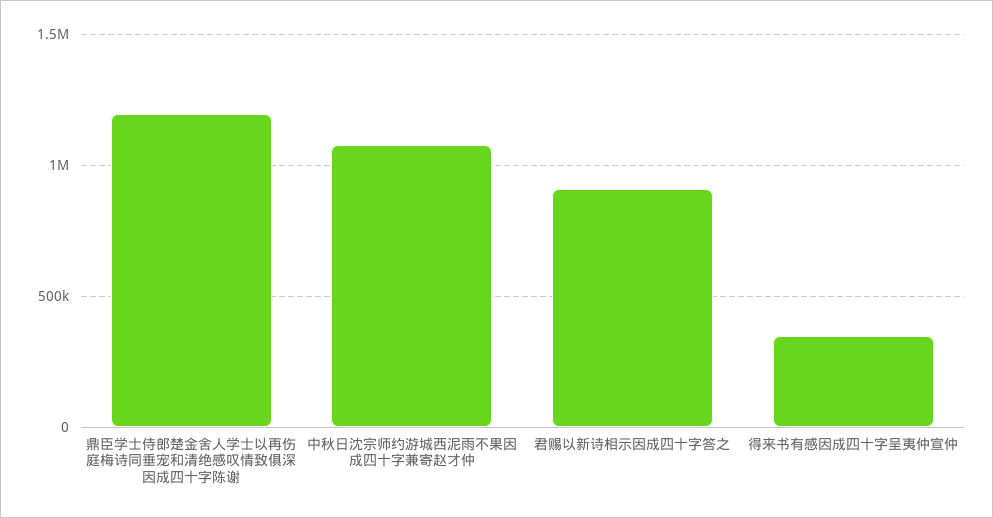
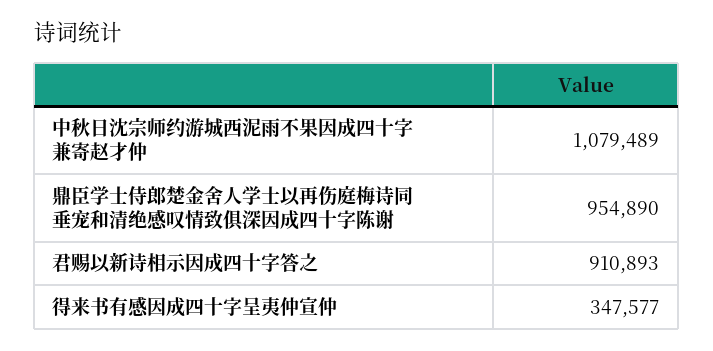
  {
-   "鼎臣学士侍郎楚金舍人学士以再伤庭梅诗同垂宠和清绝感叹情致俱深因成四十字陈谢": 1200000,
+   "鼎臣学士侍郎楚金舍人学士以再伤庭梅诗同垂宠和清绝感叹情致俱深因成四十字陈谢": 954890,
    "中秋日沈宗师约游城西泥雨不果因成四十字兼寄赵才仲": 1079489,
    "君赐以新诗相示因成四十字答之": 910893,
    "得来书有感因成四十字呈夷仲宣仲": 347577
  }

